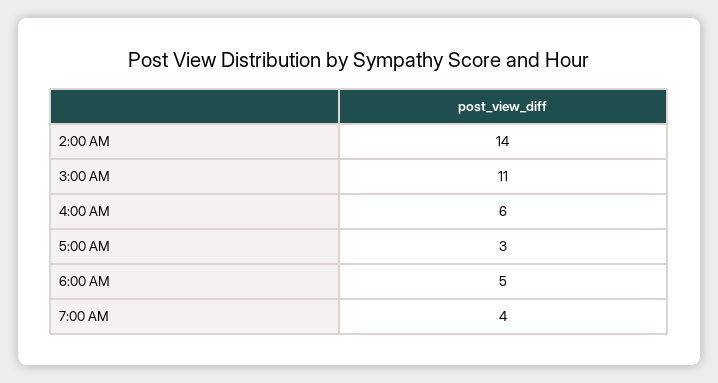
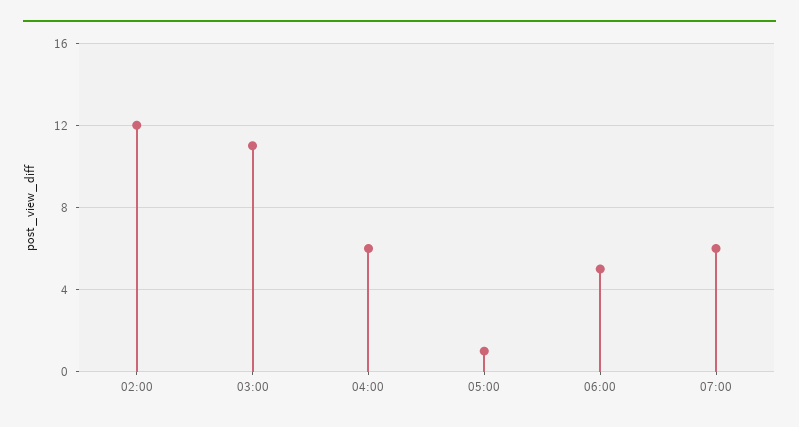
  {
-   "2:00 AM": 14,
+   "2:00 AM": 12,
    "3:00 AM": 11,
    "4:00 AM": 6,
-   "5:00 AM": 3,
+   "5:00 AM": 1,
    "6:00 AM": 5,
-   "7:00 AM": 4
+   "7:00 AM": 6
  }

